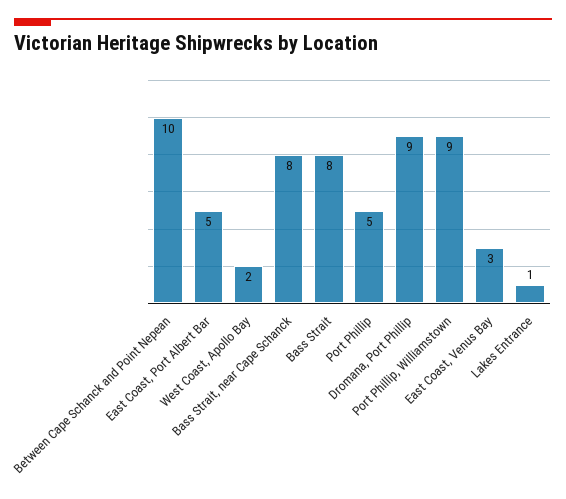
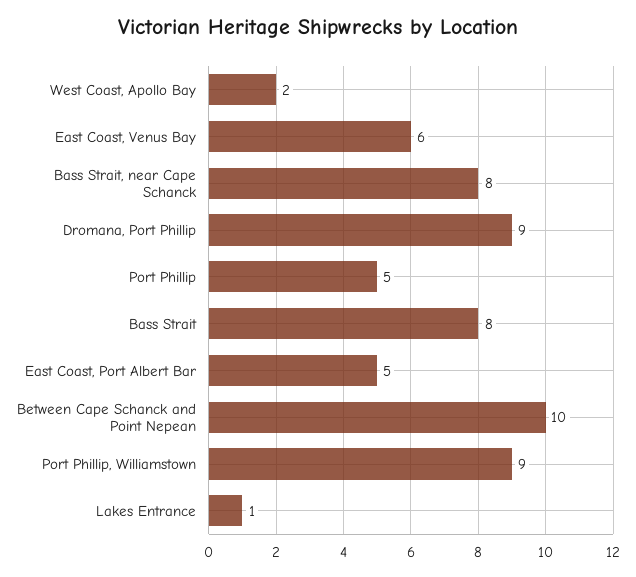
  {
    "Between Cape Schanck and Point Nepean": 10,
    "East Coast, Port Albert Bar": 5,
    "West Coast, Apollo Bay": 2,
    "Bass Strait, near Cape Schanck": 8,
    "Bass Strait": 8,
    "Port Phillip": 5,
    "Dromana, Port Phillip": 9,
    "Port Phillip, Williamstown": 9,
-   "East Coast, Venus Bay": 3,
+   "East Coast, Venus Bay": 6,
    "Lakes Entrance": 1
  }

